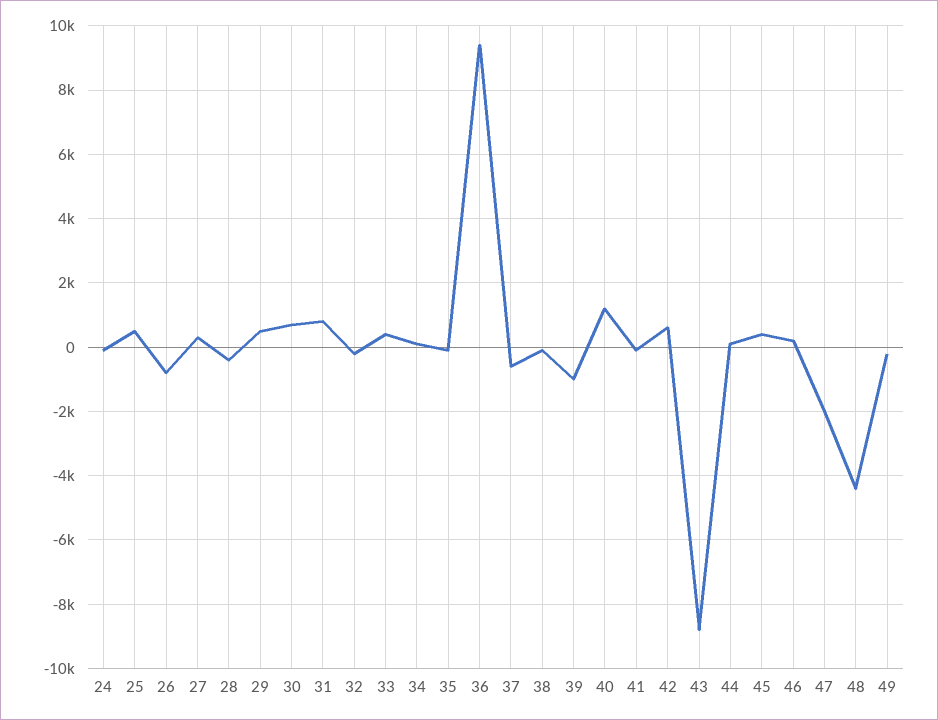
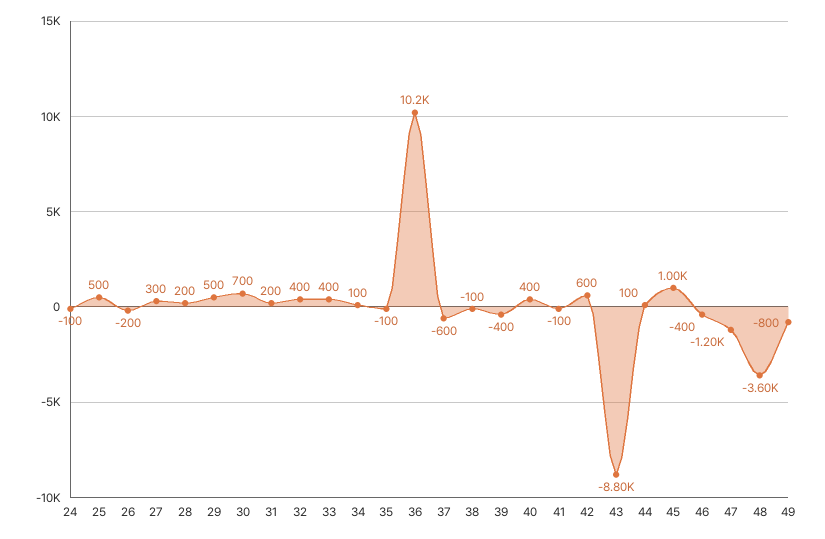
  {
    "24": -100,
    "25": 500,
-   "26": -800,
+   "26": -200,
    "27": 300,
-   "28": -400,
+   "28": 200,
    "29": 500,
    "30": 700,
-   "31": 800,
+   "31": 200,
-   "32": -200,
+   "32": 400,
    "33": 400,
    "34": 100,
    "35": -100,
-   "36": 9400,
+   "36": 10200,
    "37": -600,
    "38": -100,
-   "39": -1000,
+   "39": -400,
-   "40": 1200,
+   "40": 400,
    "41": -100,
    "42": 600,
    "43": -8800,
    "44": 100,
-   "45": 400,
+   "45": 1000,
-   "46": 200,
+   "46": -400,
-   "47": -2000,
+   "47": -1200,
-   "48": -4400,
+   "48": -3600,
-   "49": -200
+   "49": -800
  }

